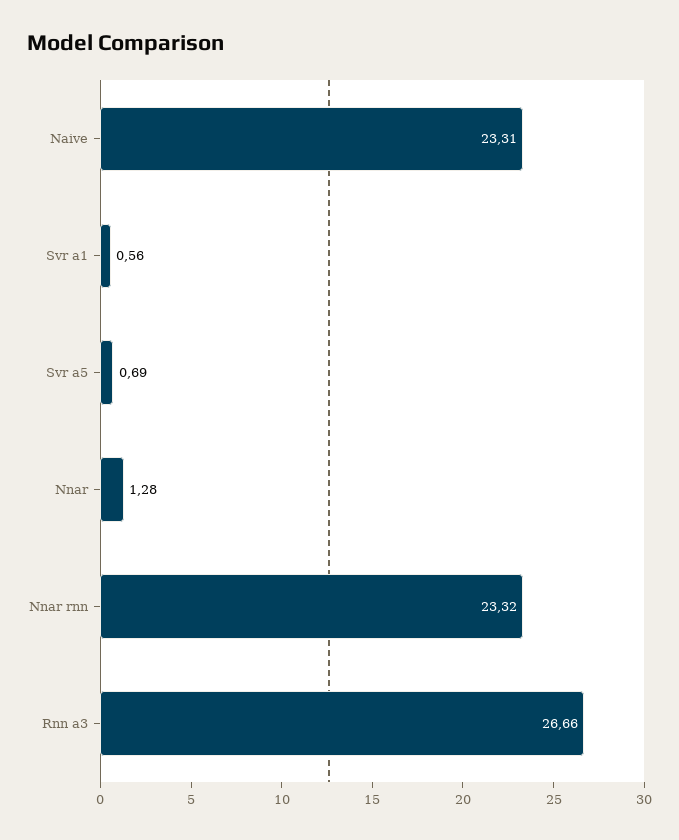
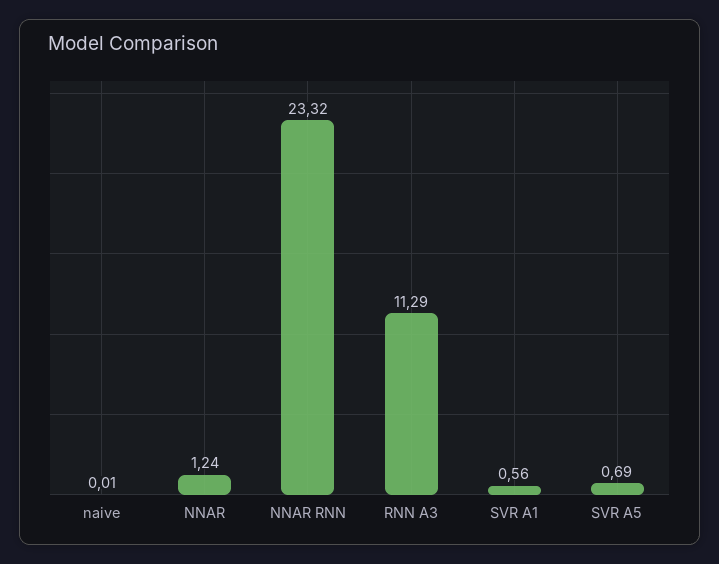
  {
-   "Naive": 23.31,
+   "Naive": 0.01,
    "Svr a1": 0.56,
    "Svr a5": 0.69,
-   "Nnar": 1.28,
+   "Nnar": 1.24,
    "Nnar rnn": 23.32,
-   "Rnn a3": 26.66
+   "Rnn a3": 11.29
  }

